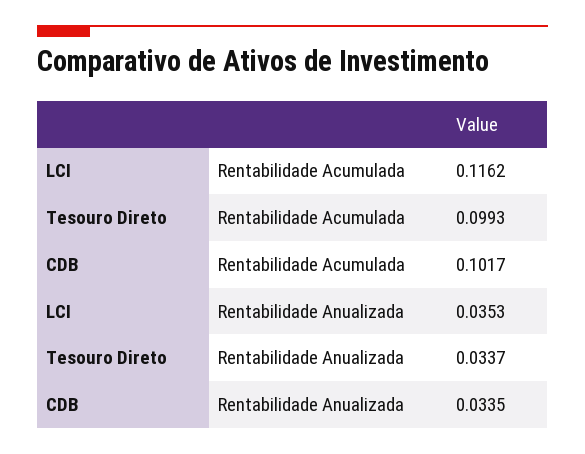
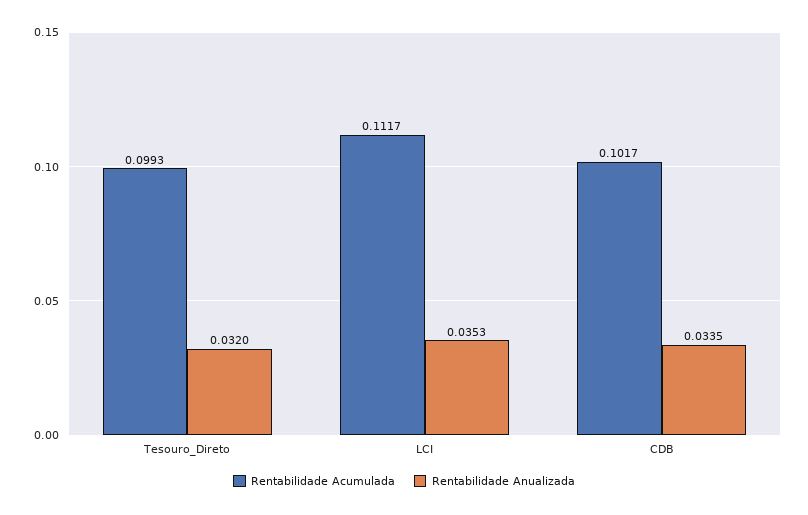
  {
    "Rentabilidade Acumulada": {
-     "LCI": 0.1162,
+     "LCI": 0.1117,
      "Tesouro Direto": 0.0993,
      "CDB": 0.1017
    },
    "Rentabilidade Anualizada": {
      "LCI": 0.0353,
-     "Tesouro Direto": 0.0337,
+     "Tesouro Direto": 0.032,
      "CDB": 0.0335
    }
  }

